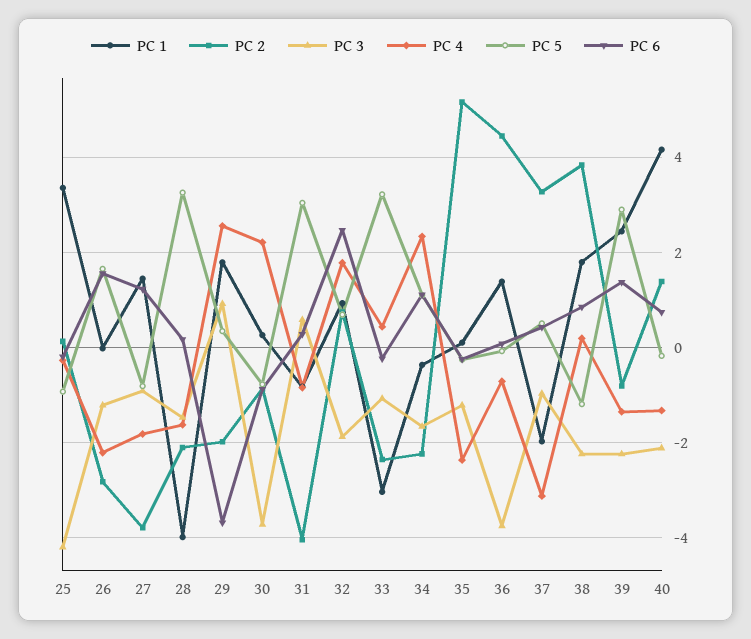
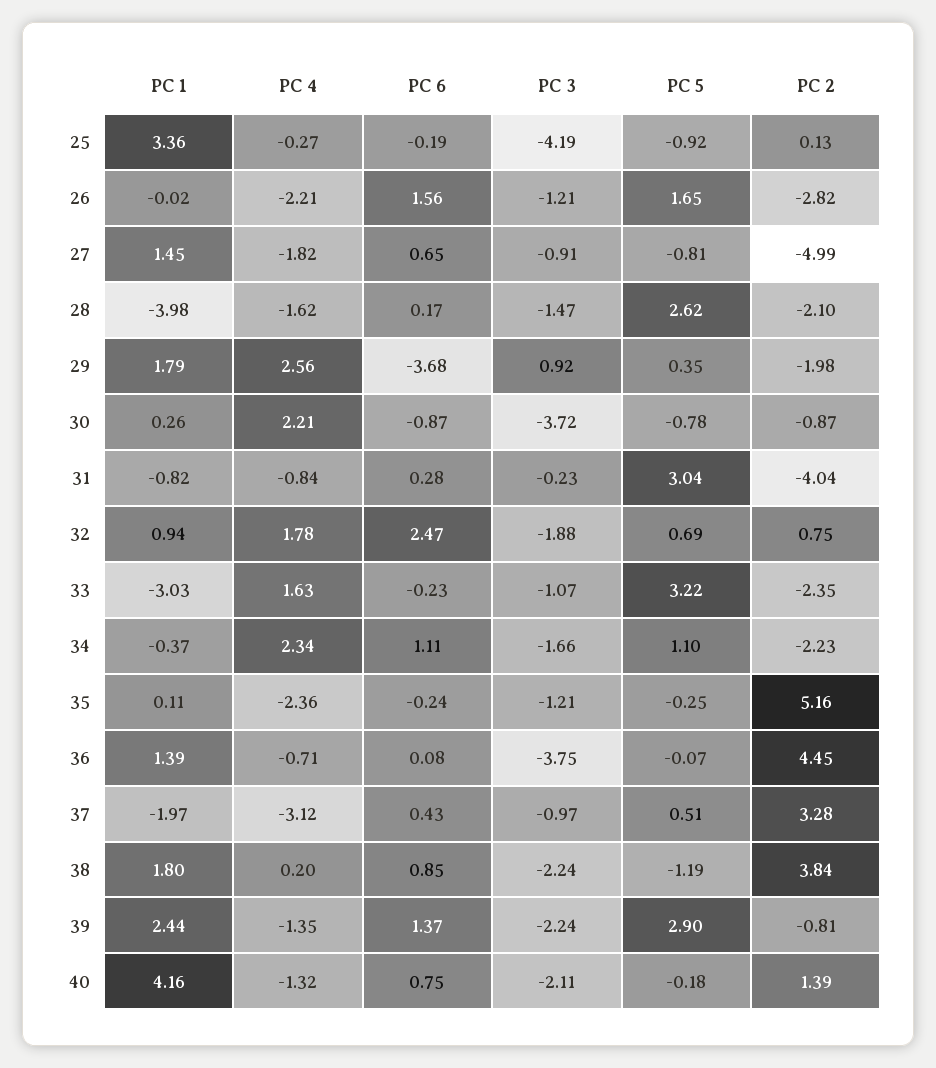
  {
    "PC 1": {
      "25": 3.36,
      "26": -0.02,
      "27": 1.45,
      "28": -3.98,
      "29": 1.79,
      "30": 0.26,
      "31": -0.82,
      "32": 0.94,
      "33": -3.03,
      "34": -0.37,
      "35": 0.11,
      "36": 1.39,
      "37": -1.97,
      "38": 1.8,
      "39": 2.44,
      "40": 4.16
    },
    "PC 2": {
      "25": 0.13,
      "26": -2.82,
-     "27": -3.8,
+     "27": -4.99,
      "28": -2.1,
      "29": -1.98,
      "30": -0.87,
      "31": -4.04,
      "32": 0.75,
      "33": -2.35,
      "34": -2.23,
      "35": 5.16,
      "36": 4.45,
      "37": 3.28,
      "38": 3.84,
      "39": -0.81,
      "40": 1.39
    },
    "PC 3": {
      "25": -4.19,
      "26": -1.21,
      "27": -0.91,
      "28": -1.47,
      "29": 0.92,
      "30": -3.72,
-     "31": 0.6,
+     "31": -0.23,
      "32": -1.88,
      "33": -1.07,
      "34": -1.66,
      "35": -1.21,
      "36": -3.75,
      "37": -0.97,
      "38": -2.24,
      "39": -2.24,
      "40": -2.11
    },
    "PC 4": {
      "25": -0.27,
      "26": -2.21,
      "27": -1.82,
      "28": -1.62,
      "29": 2.56,
      "30": 2.21,
      "31": -0.84,
      "32": 1.78,
-     "33": 0.4,
+     "33": 1.63,
      "34": 2.34,
      "35": -2.36,
      "36": -0.71,
      "37": -3.12,
      "38": 0.2,
      "39": -1.35,
      "40": -1.32
    },
    "PC 5": {
      "25": -0.92,
      "26": 1.65,
      "27": -0.81,
-     "28": 3.2,
+     "28": 2.62,
      "29": 0.35,
      "30": -0.78,
      "31": 3.04,
      "32": 0.69,
      "33": 3.22,
      "34": 1.1,
      "35": -0.25,
      "36": -0.07,
      "37": 0.51,
      "38": -1.19,
      "39": 2.9,
      "40": -0.18
    },
    "PC 6": {
      "25": -0.19,
      "26": 1.56,
-     "27": 1.2,
+     "27": 0.65,
      "28": 0.17,
      "29": -3.68,
      "30": -0.87,
      "31": 0.28,
      "32": 2.47,
      "33": -0.23,
      "34": 1.11,
      "35": -0.24,
      "36": 0.08,
      "37": 0.43,
      "38": 0.85,
      "39": 1.37,
      "40": 0.75
    }
  }

